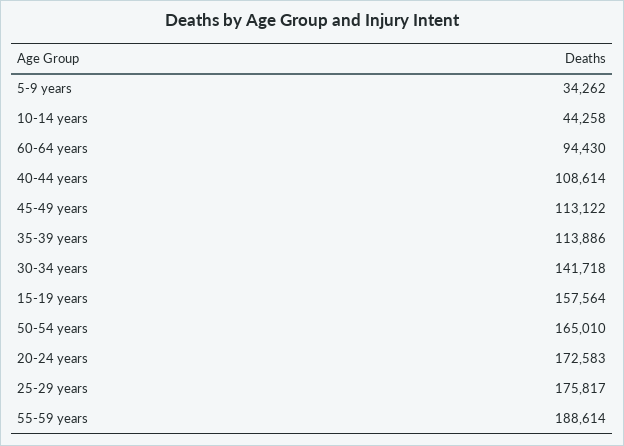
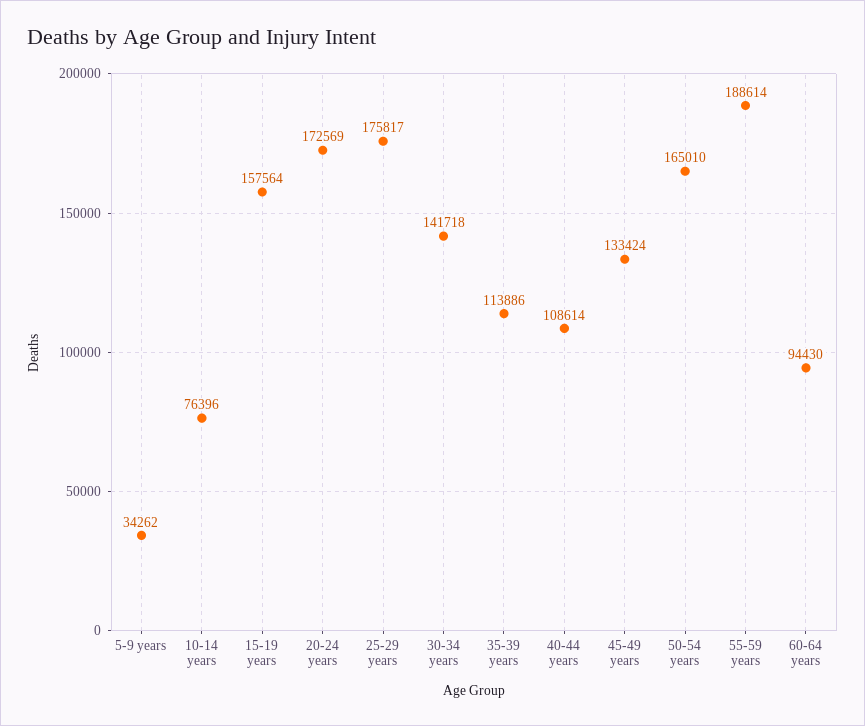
  {
    "5-9 years": 34262,
-   "10-14 years": 44258,
+   "10-14 years": 76396,
    "60-64 years": 94430,
    "40-44 years": 108614,
-   "45-49 years": 113122,
+   "45-49 years": 133424,
    "35-39 years": 113886,
    "30-34 years": 141718,
    "15-19 years": 157564,
    "50-54 years": 165010,
-   "20-24 years": 172583,
+   "20-24 years": 172569,
    "25-29 years": 175817,
    "55-59 years": 188614
  }

